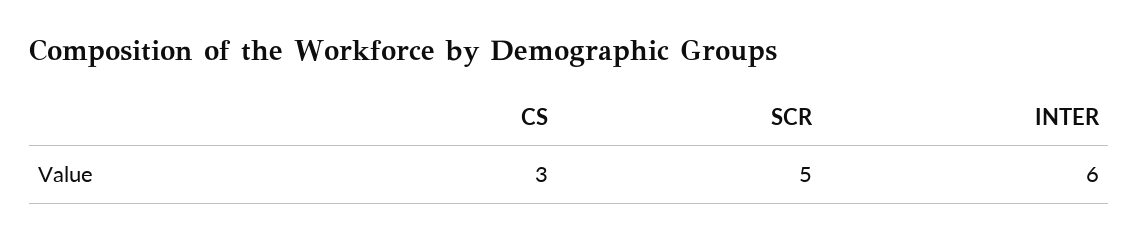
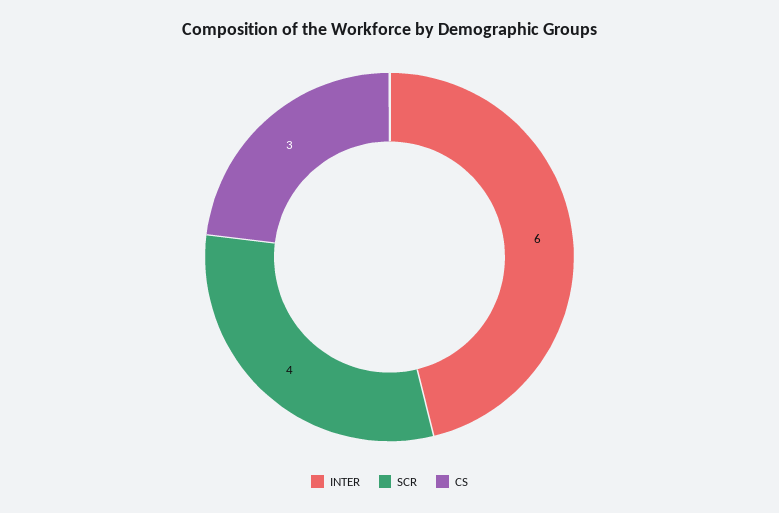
  {
    "CS": 3,
-   "SCR": 5,
+   "SCR": 4,
    "INTER": 6
  }

